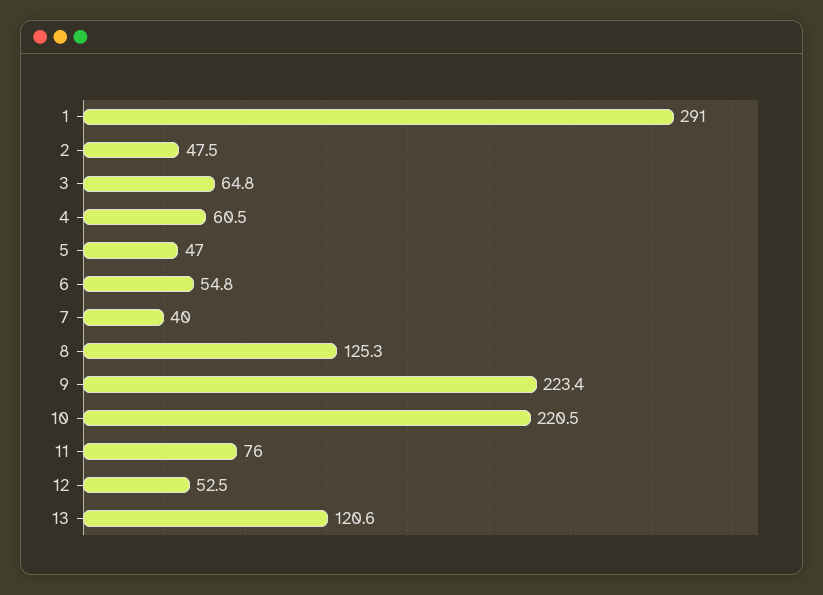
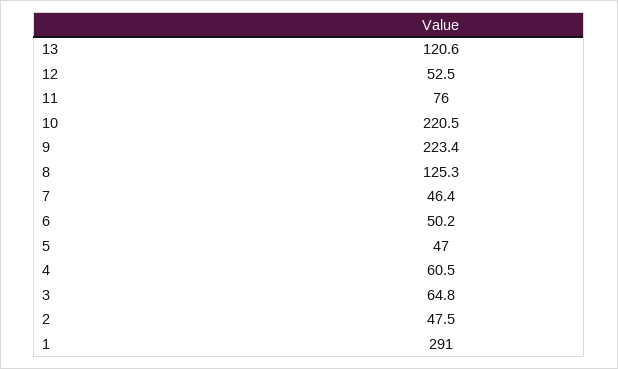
  {
    "1": 291,
    "2": 47.5,
    "3": 64.8,
    "4": 60.5,
    "5": 47,
-   "6": 54.8,
+   "6": 50.2,
-   "7": 40,
+   "7": 46.4,
    "8": 125.3,
    "9": 223.4,
    "10": 220.5,
    "11": 76,
    "12": 52.5,
    "13": 120.6
  }

